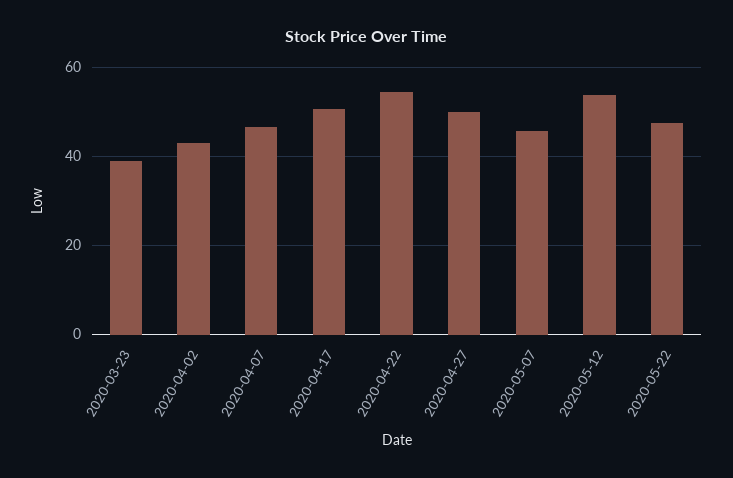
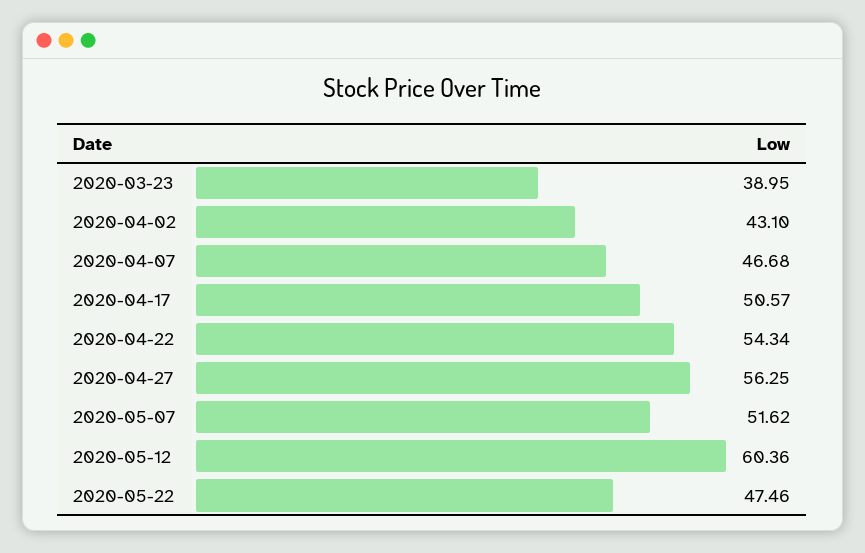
  {
    "2020-03-23": 38.95,
    "2020-04-02": 43.1,
    "2020-04-07": 46.68,
    "2020-04-17": 50.57,
    "2020-04-22": 54.34,
-   "2020-04-27": 50,
+   "2020-04-27": 56.25,
-   "2020-05-07": 46,
+   "2020-05-07": 51.62,
-   "2020-05-12": 54,
+   "2020-05-12": 60.36,
    "2020-05-22": 47.46
  }

